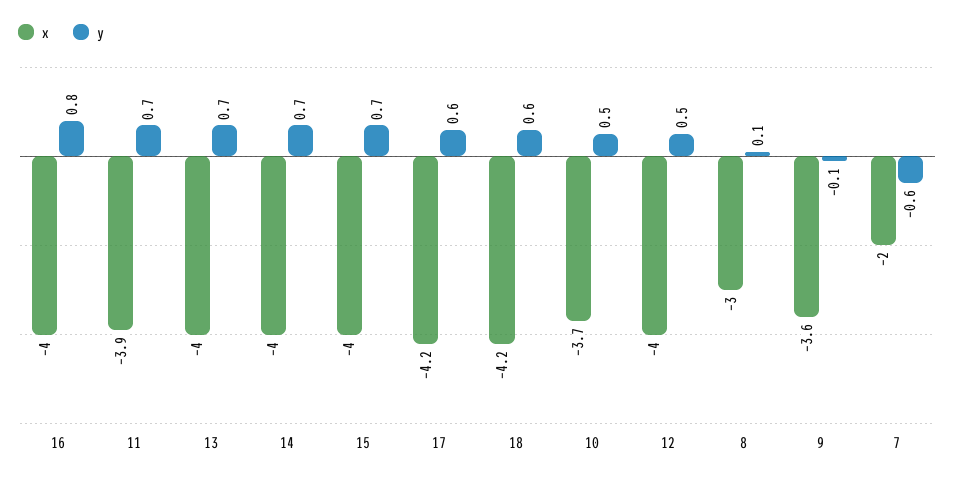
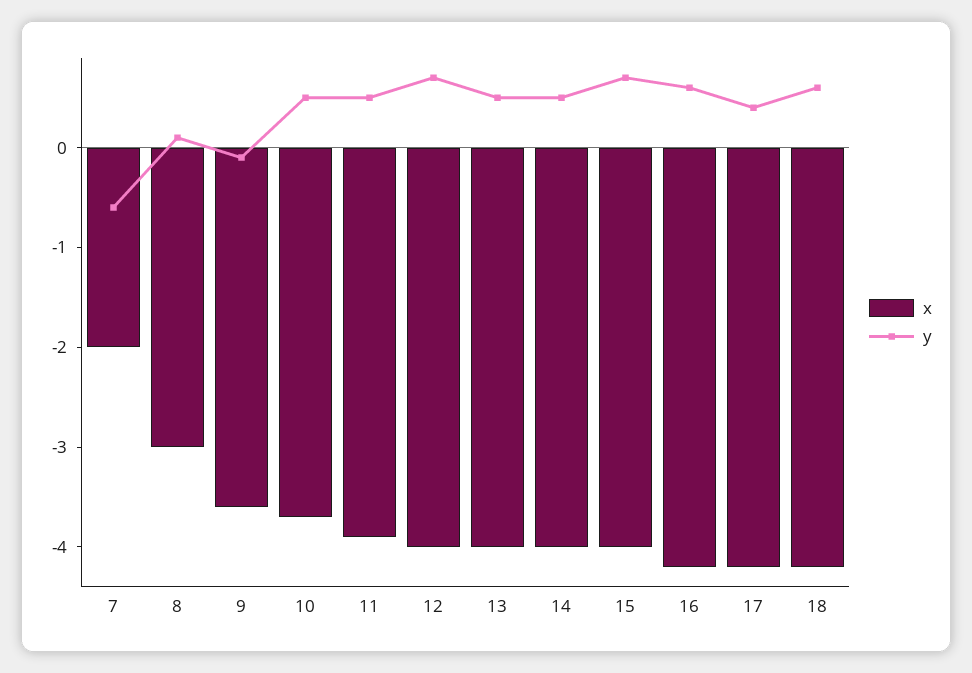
  {
    "x": {
-     "16": -4,
+     "16": -4.2,
      "11": -3.9,
      "13": -4,
      "14": -4,
      "15": -4,
      "17": -4.2,
      "18": -4.2,
      "10": -3.7,
      "12": -4,
      "8": -3,
      "9": -3.6,
      "7": -2
    },
    "y": {
-     "16": 0.8,
+     "16": 0.6,
-     "11": 0.7,
+     "11": 0.5,
-     "13": 0.7,
+     "13": 0.5,
-     "14": 0.7,
+     "14": 0.5,
      "15": 0.7,
-     "17": 0.6,
+     "17": 0.4,
      "18": 0.6,
      "10": 0.5,
-     "12": 0.5,
+     "12": 0.7,
      "8": 0.1,
      "9": -0.1,
      "7": -0.6
    }
  }

